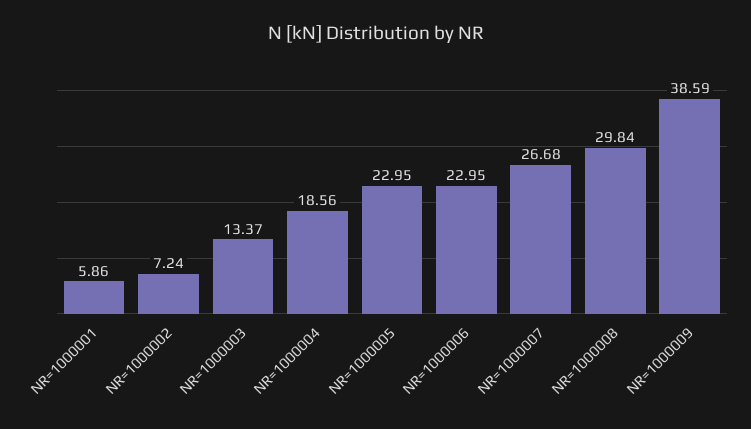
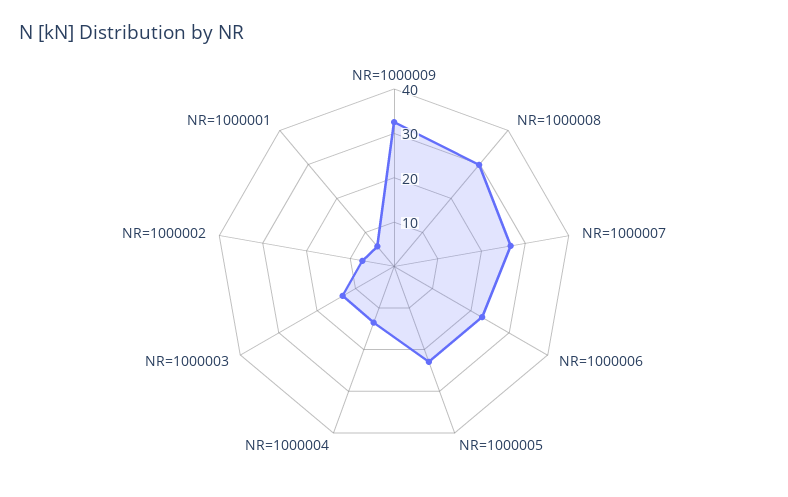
  {
    "NR=1000001": 5.86,
    "NR=1000002": 7.24,
    "NR=1000003": 13.37,
-   "NR=1000004": 18.56,
+   "NR=1000004": 14,
    "NR=1000005": 22.95,
    "NR=1000006": 22.95,
    "NR=1000007": 26.68,
    "NR=1000008": 29.84,
-   "NR=1000009": 38.59
+   "NR=1000009": 32
  }

